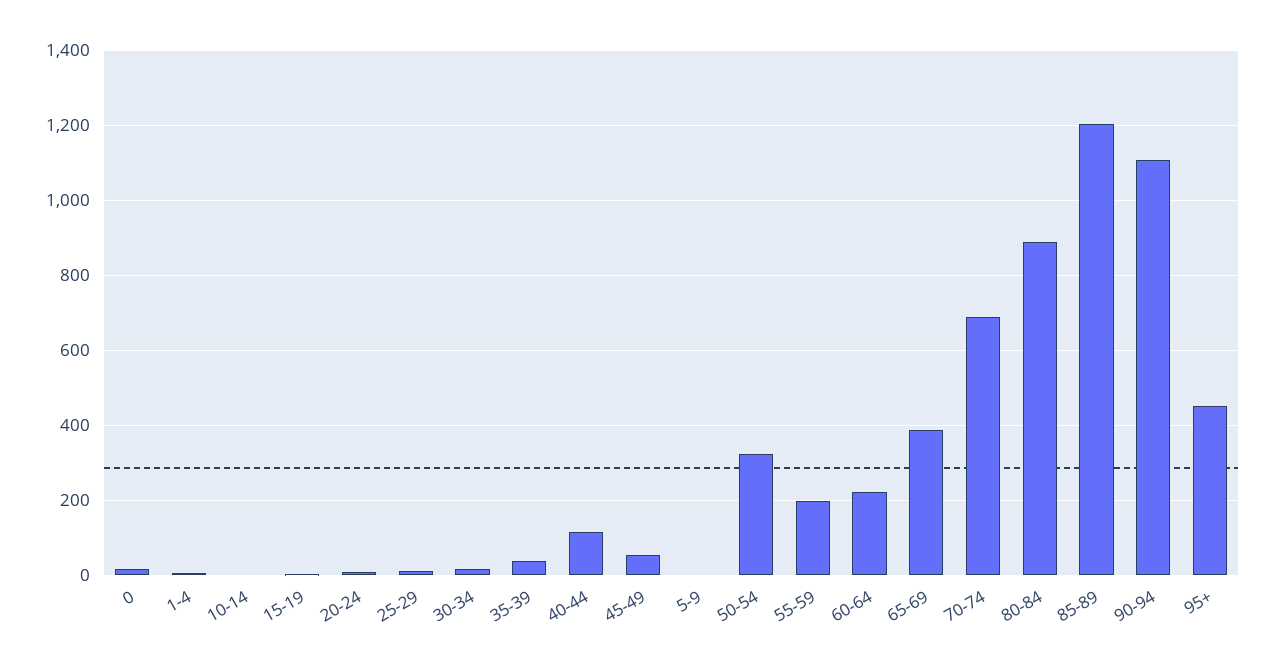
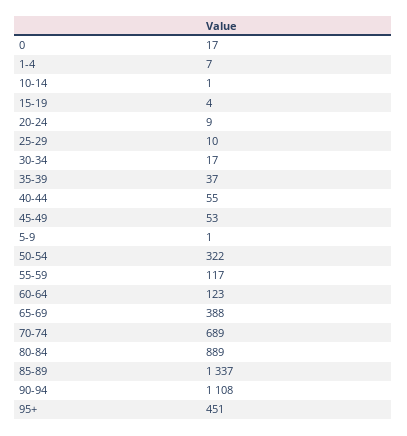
  {
    "0": 17,
    "1-4": 7,
    "10-14": 1,
    "15-19": 4,
    "20-24": 9,
    "25-29": 10,
    "30-34": 17,
    "35-39": 37,
-   "40-44": 120,
+   "40-44": 55,
    "45-49": 53,
    "5-9": 1,
    "50-54": 322,
-   "55-59": 200,
+   "55-59": 117,
-   "60-64": 220,
+   "60-64": 123,
    "65-69": 388,
    "70-74": 689,
    "80-84": 889,
-   "85-89": 1200,
+   "85-89": 1337,
    "90-94": 1108,
    "95+": 451
  }

